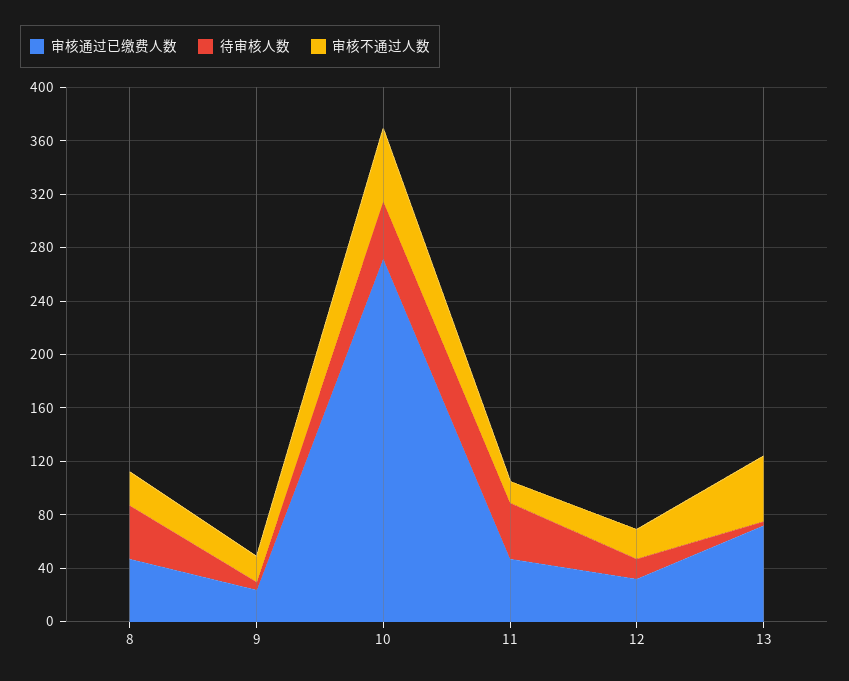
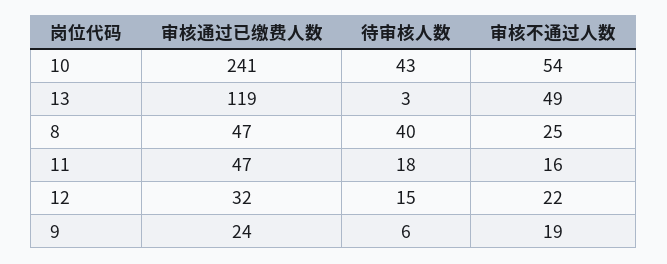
  {
    "审核通过已缴费人数": {
      "8": 47,
      "9": 24,
-     "10": 270,
+     "10": 241,
      "11": 47,
      "12": 32,
-     "13": 70
+     "13": 119
    },
    "待审核人数": {
      "8": 40,
      "9": 6,
      "10": 43,
-     "11": 40,
+     "11": 18,
      "12": 15,
      "13": 3
    },
    "审核不通过人数": {
      "8": 25,
      "9": 19,
      "10": 54,
      "11": 16,
      "12": 22,
      "13": 49
    }
  }

